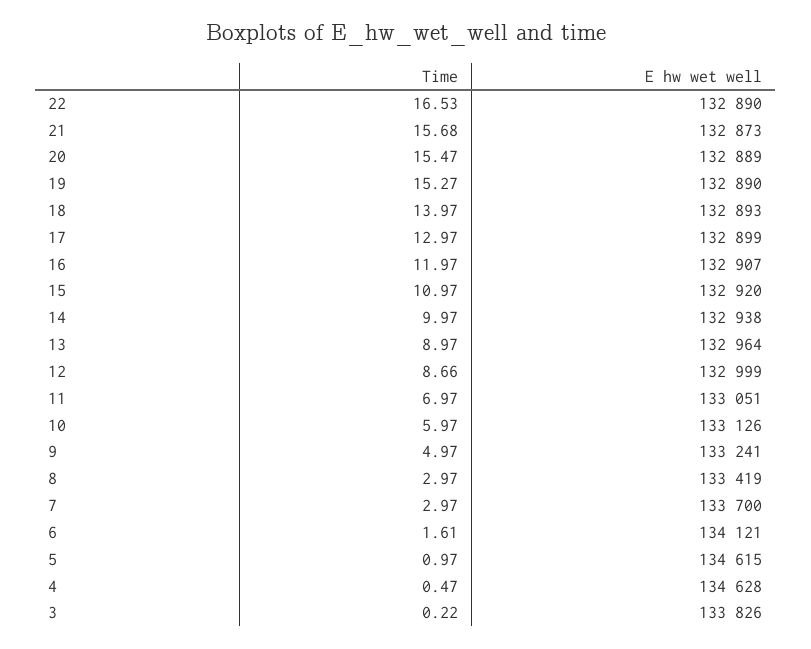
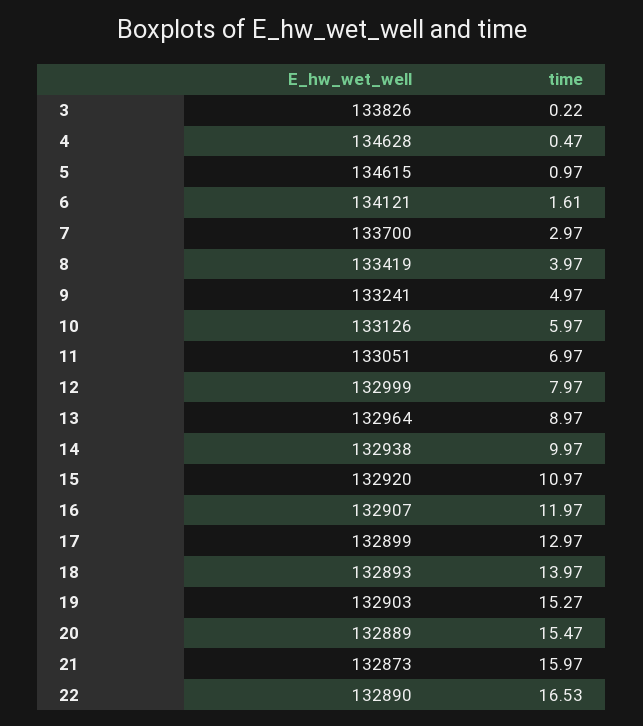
  {
    "Time": {
      "22": 16.53,
-     "21": 15.68,
+     "21": 15.97,
      "20": 15.47,
      "19": 15.27,
      "18": 13.97,
      "17": 12.97,
      "16": 11.97,
      "15": 10.97,
      "14": 9.97,
      "13": 8.97,
-     "12": 8.66,
+     "12": 7.97,
      "11": 6.97,
      "10": 5.97,
      "9": 4.97,
-     "8": 2.97,
+     "8": 3.97,
      "7": 2.97,
      "6": 1.61,
      "5": 0.97,
      "4": 0.47,
      "3": 0.22
    },
    "E hw wet well": {
      "22": 132890,
      "21": 132873,
      "20": 132889,
-     "19": 132890,
+     "19": 132903,
      "18": 132893,
      "17": 132899,
      "16": 132907,
      "15": 132920,
      "14": 132938,
      "13": 132964,
      "12": 132999,
      "11": 133051,
      "10": 133126,
      "9": 133241,
      "8": 133419,
      "7": 133700,
      "6": 134121,
      "5": 134615,
      "4": 134628,
      "3": 133826
    }
  }

